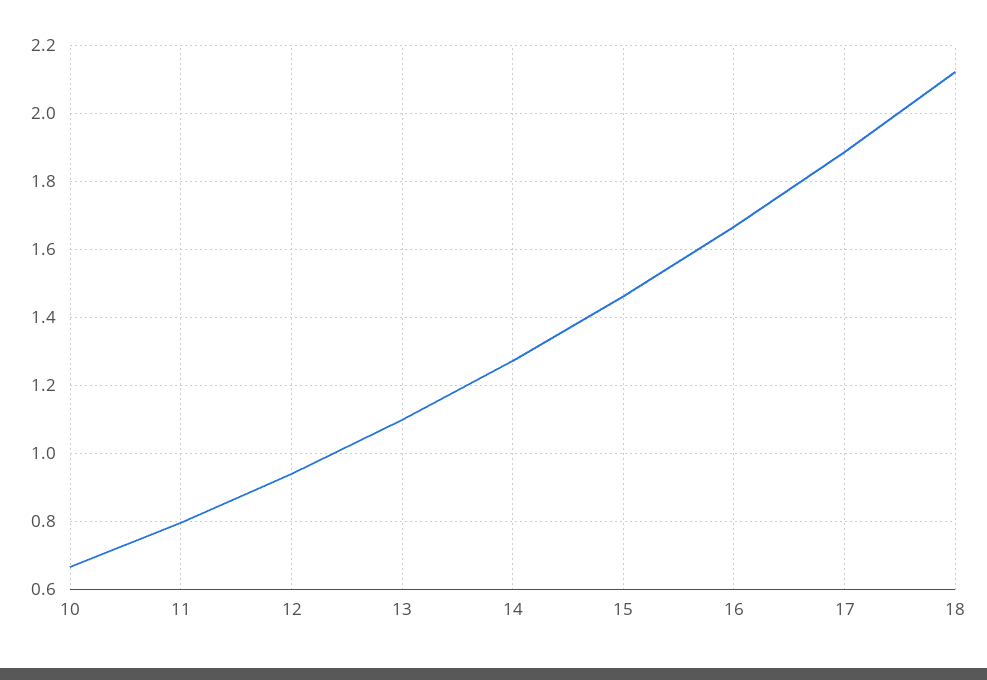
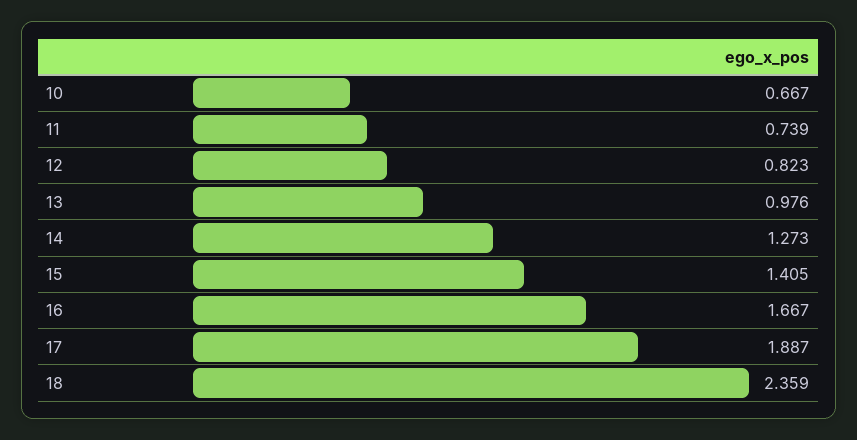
  {
    "10": 0.667,
-   "11": 0.8,
+   "11": 0.739,
-   "12": 0.94,
+   "12": 0.823,
-   "13": 1.1,
+   "13": 0.976,
    "14": 1.273,
-   "15": 1.46,
+   "15": 1.405,
    "16": 1.667,
    "17": 1.887,
-   "18": 2.12
+   "18": 2.359
  }

